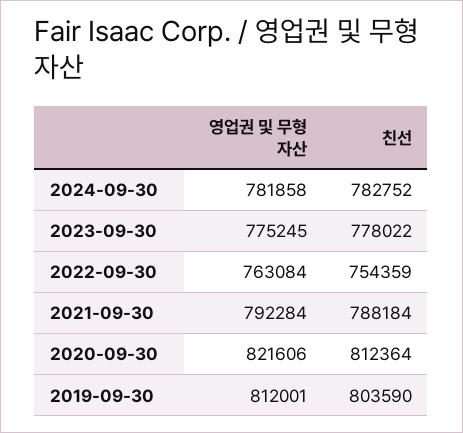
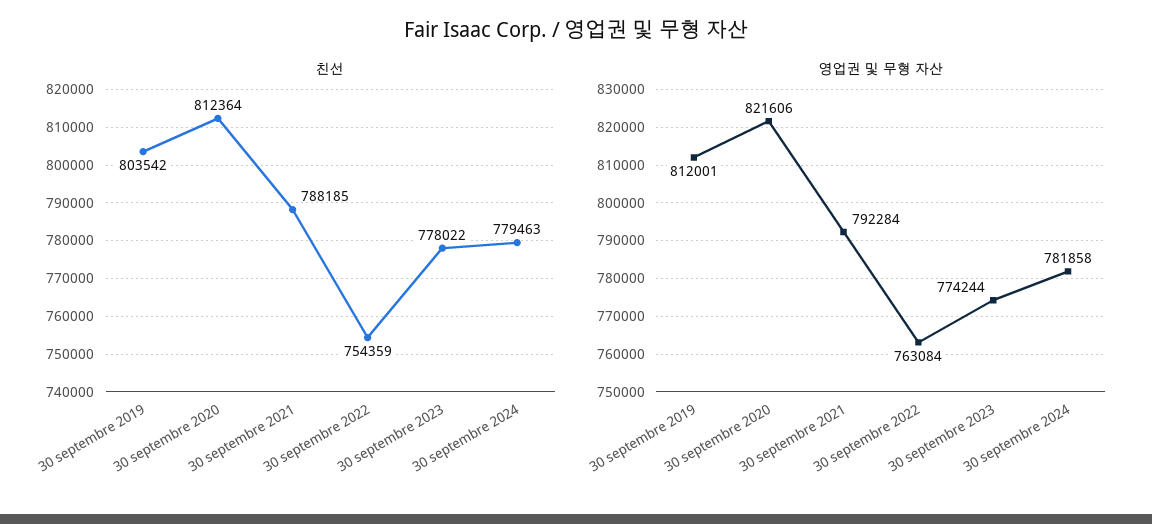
  {
    "영업권 및 무형 자산": {
      "2024-09-30": 781858,
-     "2023-09-30": 775245,
+     "2023-09-30": 774244,
      "2022-09-30": 763084,
      "2021-09-30": 792284,
      "2020-09-30": 821606,
      "2019-09-30": 812001
    },
    "친선": {
-     "2024-09-30": 782752,
+     "2024-09-30": 779463,
      "2023-09-30": 778022,
      "2022-09-30": 754359,
-     "2021-09-30": 788184,
+     "2021-09-30": 788185,
      "2020-09-30": 812364,
-     "2019-09-30": 803590
+     "2019-09-30": 803542
    }
  }

